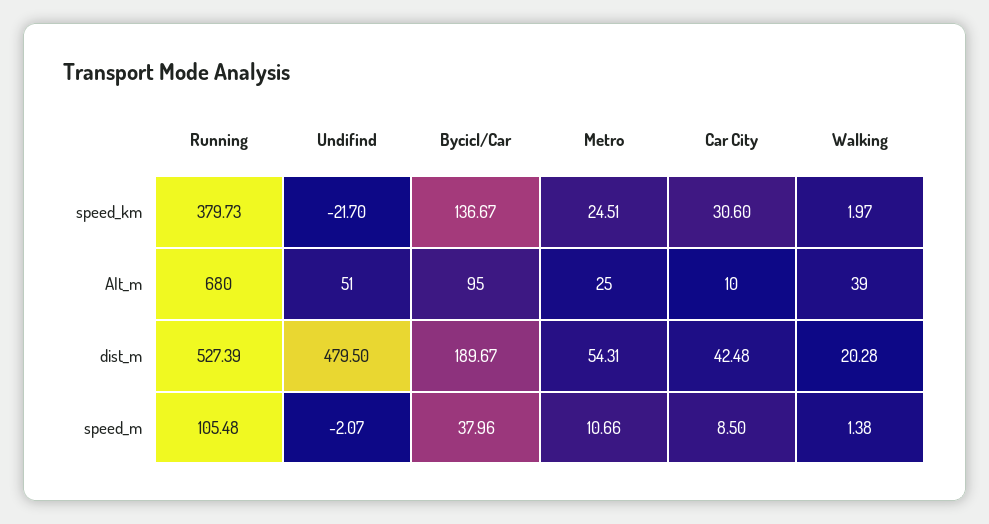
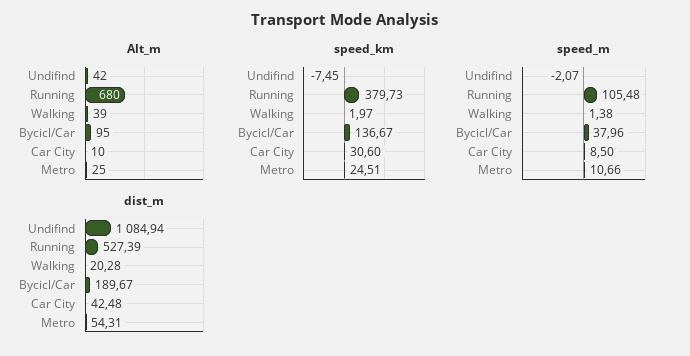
  {
    "speed_km": {
      "Running": 379.73,
-     "Undifind": -21.7,
+     "Undifind": -7.45,
      "Bycicl/Car": 136.67,
      "Metro": 24.51,
      "Car City": 30.6,
      "Walking": 1.97
    },
    "Alt_m": {
      "Running": 680,
-     "Undifind": 51,
+     "Undifind": 42,
      "Bycicl/Car": 95,
      "Metro": 25,
      "Car City": 10,
      "Walking": 39
    },
    "dist_m": {
      "Running": 527.39,
-     "Undifind": 479.5,
+     "Undifind": 1084.94,
      "Bycicl/Car": 189.67,
      "Metro": 54.31,
      "Car City": 42.48,
      "Walking": 20.28
    },
    "speed_m": {
      "Running": 105.48,
      "Undifind": -2.07,
      "Bycicl/Car": 37.96,
      "Metro": 10.66,
      "Car City": 8.5,
      "Walking": 1.38
    }
  }

